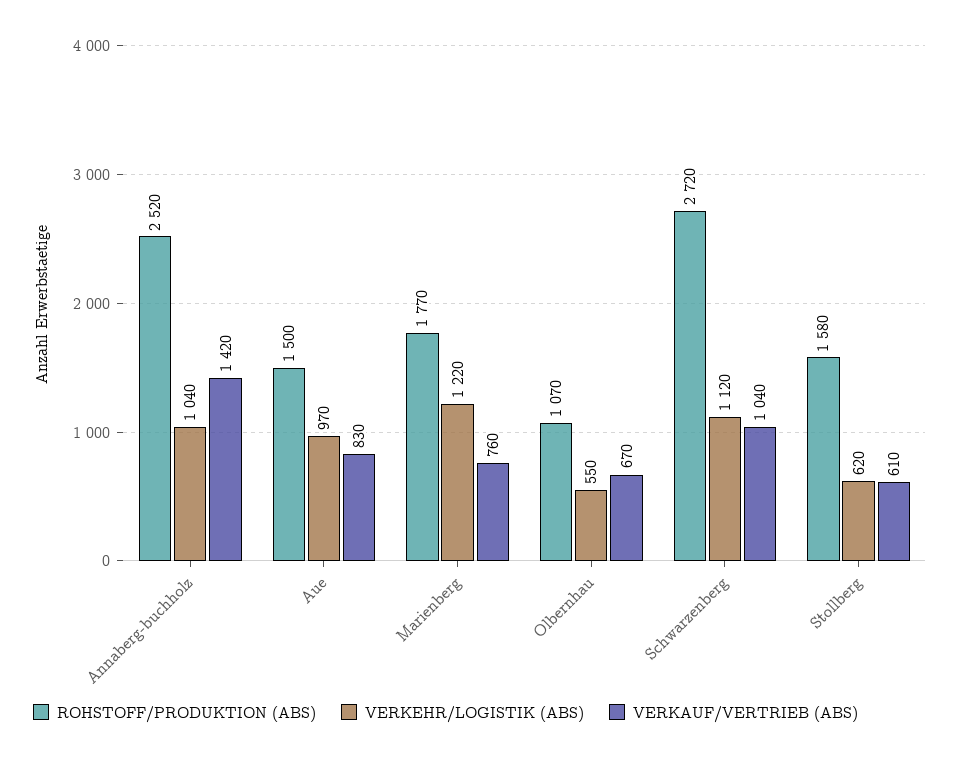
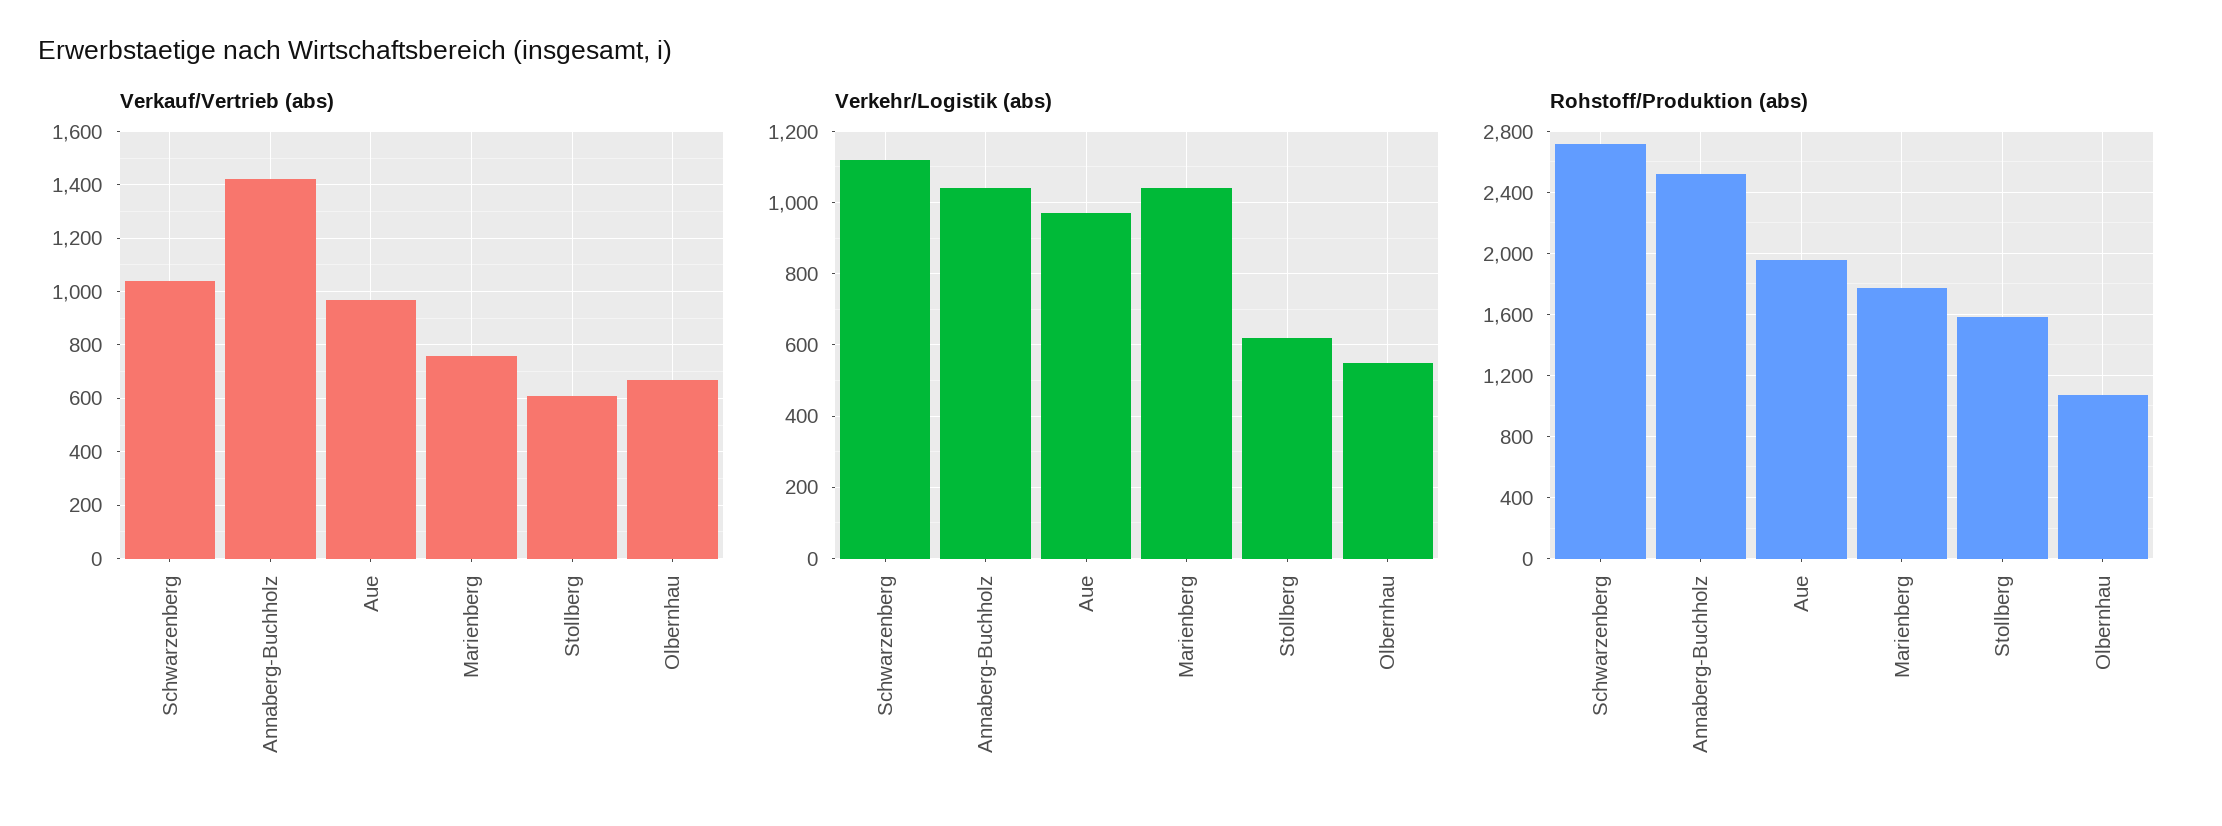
  {
    "ROHSTOFF/PRODUKTION (ABS)": {
      "Annaberg-buchholz": 2520,
-     "Aue": 1500,
+     "Aue": 1950,
      "Marienberg": 1770,
      "Olbernhau": 1070,
      "Schwarzenberg": 2720,
      "Stollberg": 1580
    },
    "VERKEHR/LOGISTIK (ABS)": {
      "Annaberg-buchholz": 1040,
      "Aue": 970,
-     "Marienberg": 1220,
+     "Marienberg": 1040,
      "Olbernhau": 550,
      "Schwarzenberg": 1120,
      "Stollberg": 620
    },
    "VERKAUF/VERTRIEB (ABS)": {
      "Annaberg-buchholz": 1420,
-     "Aue": 830,
+     "Aue": 975,
      "Marienberg": 760,
      "Olbernhau": 670,
      "Schwarzenberg": 1040,
      "Stollberg": 610
    }
  }

